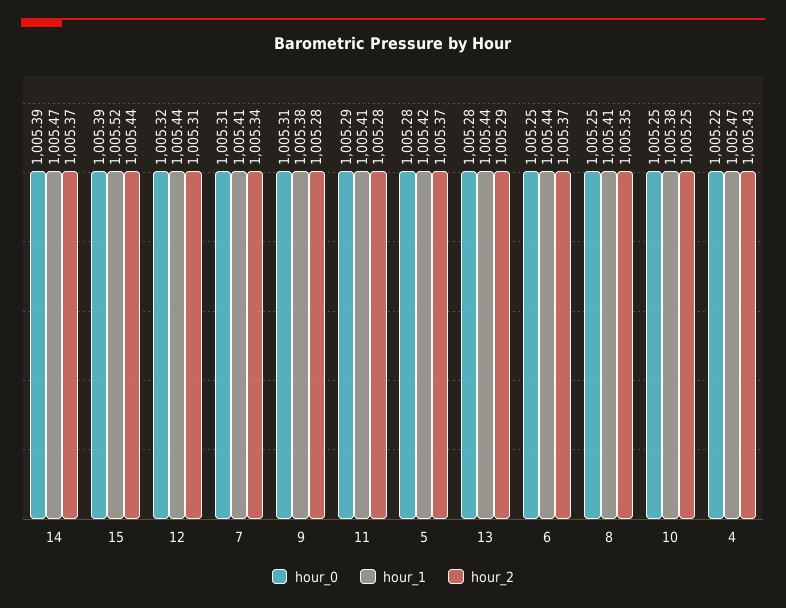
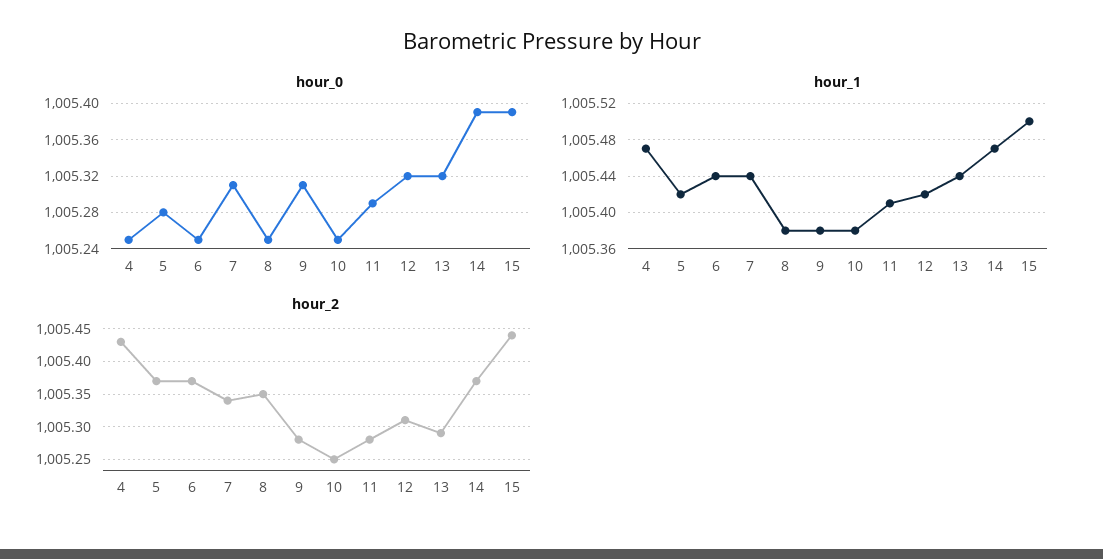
  {
    "hour_0": {
      "14": 1005.39,
      "15": 1005.39,
      "12": 1005.32,
      "7": 1005.31,
      "9": 1005.31,
      "11": 1005.29,
      "5": 1005.28,
-     "13": 1005.28,
+     "13": 1005.32,
      "6": 1005.25,
      "8": 1005.25,
      "10": 1005.25,
-     "4": 1005.22
+     "4": 1005.25
    },
    "hour_1": {
      "14": 1005.47,
-     "15": 1005.52,
+     "15": 1005.5,
-     "12": 1005.44,
+     "12": 1005.42,
-     "7": 1005.41,
+     "7": 1005.44,
      "9": 1005.38,
      "11": 1005.41,
      "5": 1005.42,
      "13": 1005.44,
      "6": 1005.44,
-     "8": 1005.41,
+     "8": 1005.38,
      "10": 1005.38,
      "4": 1005.47
    },
    "hour_2": {
      "14": 1005.37,
      "15": 1005.44,
      "12": 1005.31,
      "7": 1005.34,
      "9": 1005.28,
      "11": 1005.28,
      "5": 1005.37,
      "13": 1005.29,
      "6": 1005.37,
      "8": 1005.35,
      "10": 1005.25,
      "4": 1005.43
    }
  }

